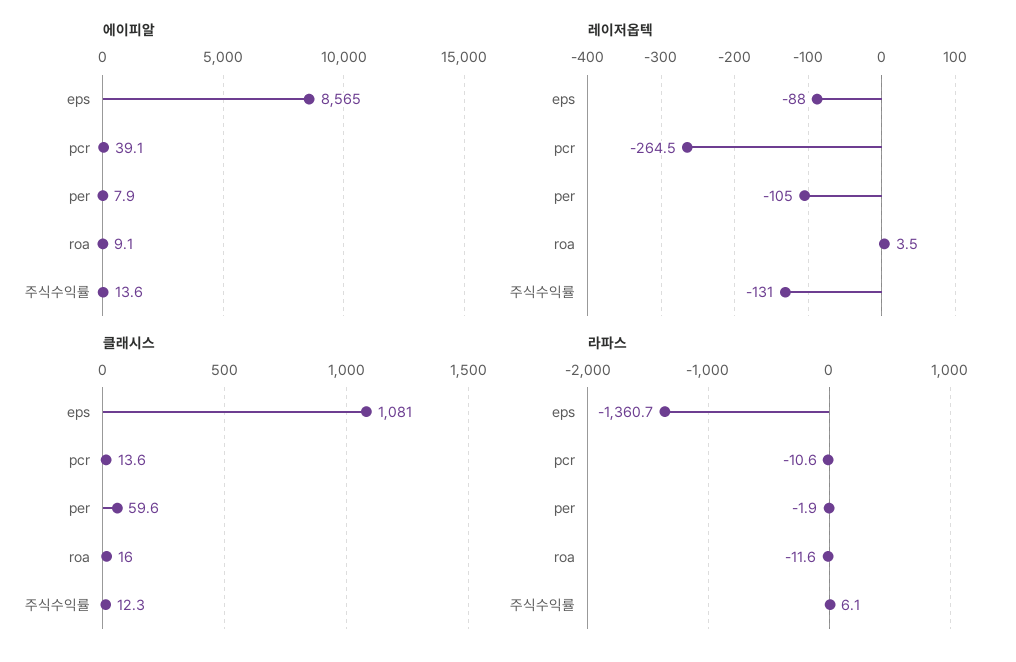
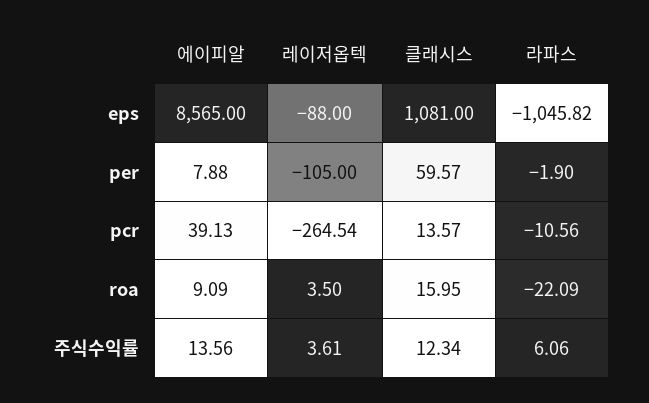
  {
    "에이피알": {
      "eps": 8565,
      "pcr": 39.13,
      "per": 7.88,
      "roa": 9.09,
      "주식수익률": 13.56
    },
    "레이저옵텍": {
      "eps": -88,
      "pcr": -264.54,
      "per": -105,
      "roa": 3.5,
-     "주식수익률": -131
+     "주식수익률": 3.61
    },
    "클래시스": {
      "eps": 1081,
      "pcr": 13.57,
      "per": 59.57,
      "roa": 15.95,
      "주식수익률": 12.34
    },
    "라파스": {
-     "eps": -1360.7,
+     "eps": -1045.82,
      "pcr": -10.56,
      "per": -1.9,
-     "roa": -11.6,
+     "roa": -22.09,
      "주식수익률": 6.06
    }
  }

